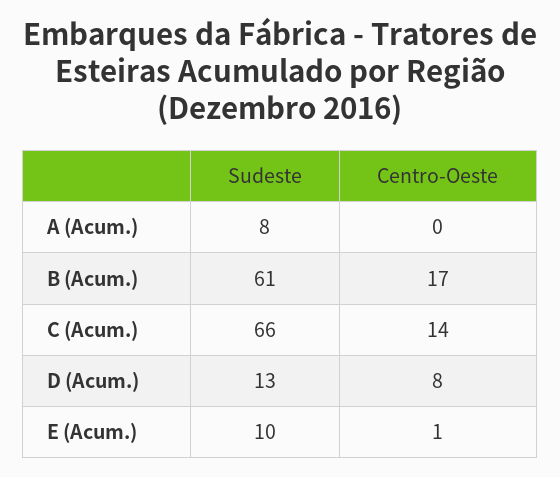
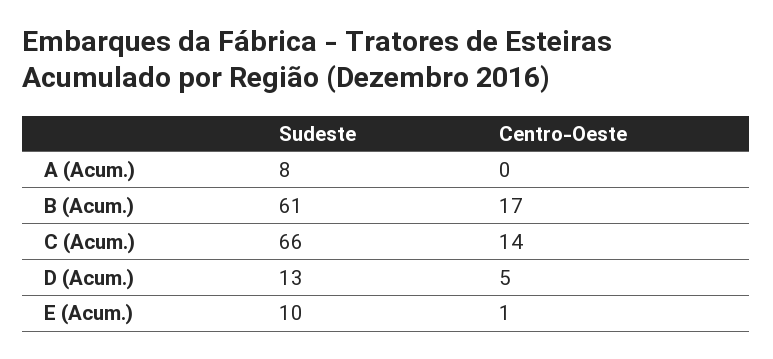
  {
    "Sudeste": {
      "A (Acum.)": 8,
      "B (Acum.)": 61,
      "C (Acum.)": 66,
      "D (Acum.)": 13,
      "E (Acum.)": 10
    },
    "Centro-Oeste": {
      "A (Acum.)": 0,
      "B (Acum.)": 17,
      "C (Acum.)": 14,
-     "D (Acum.)": 8,
+     "D (Acum.)": 5,
      "E (Acum.)": 1
    }
  }

